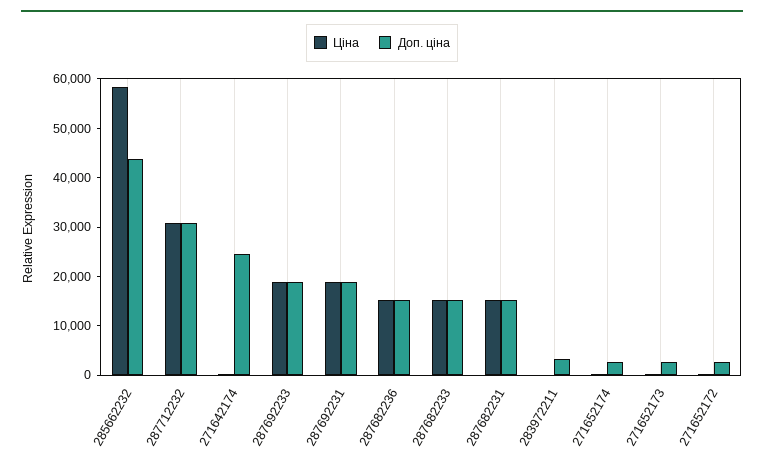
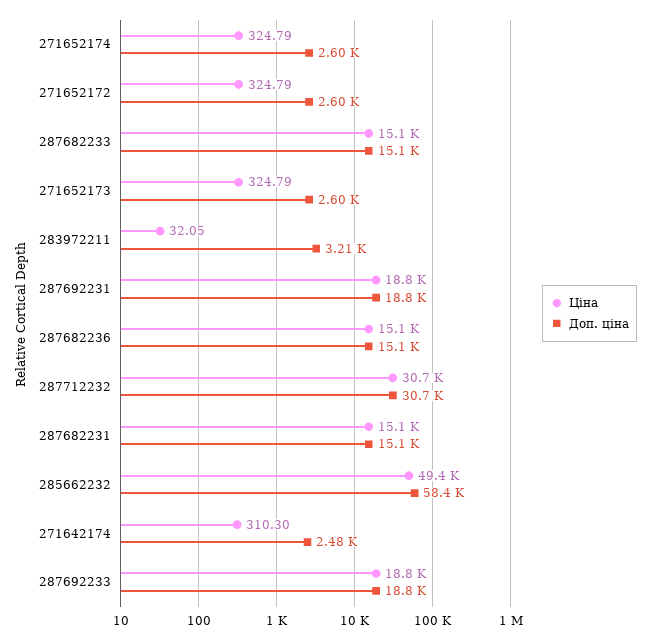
  {
    "Ціна": {
-     "285662232": 58000,
+     "285662232": 49400,
      "287712232": 30700,
      "271642174": 310.3,
      "287692233": 18800,
      "287692231": 18800,
      "287682236": 15100,
      "287682233": 15100,
      "287682231": 15100,
      "283972211": 32.05,
      "271652174": 324.79,
      "271652173": 324.79,
      "271652172": 324.79
    },
    "Доп. ціна": {
-     "285662232": 44000,
+     "285662232": 58400,
      "287712232": 30700,
-     "271642174": 24000,
+     "271642174": 2480,
      "287692233": 18800,
      "287692231": 18800,
      "287682236": 15100,
      "287682233": 15100,
      "287682231": 15100,
      "283972211": 3210,
      "271652174": 2600,
      "271652173": 2600,
      "271652172": 2600
    }
  }

